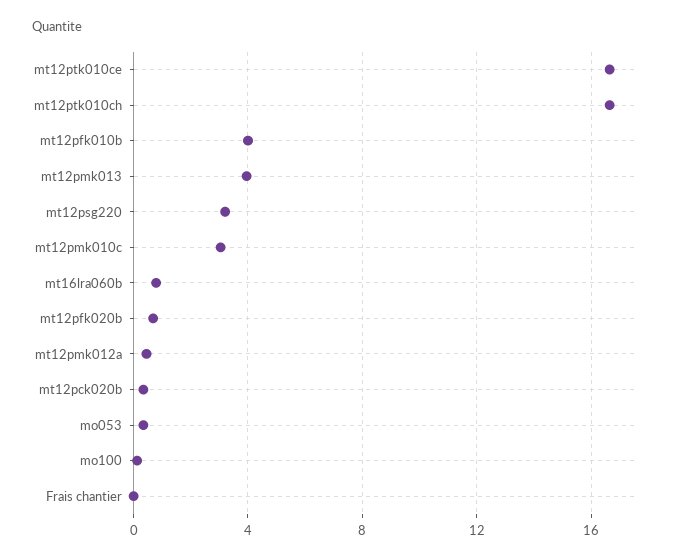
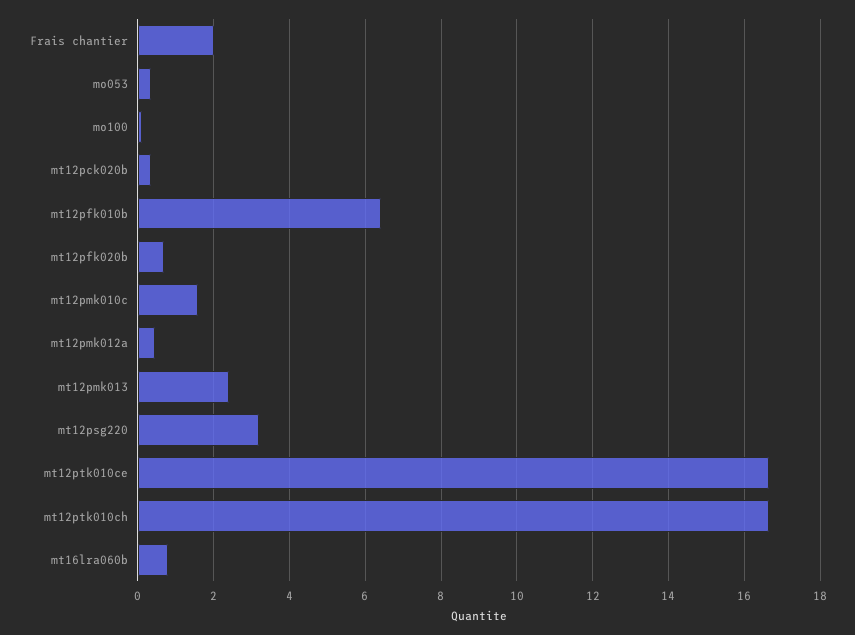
  {
    "mt12ptk010ce": 16.6,
    "mt12ptk010ch": 16.6,
-   "mt12pfk010b": 4,
+   "mt12pfk010b": 6.4,
-   "mt12pmk013": 4,
+   "mt12pmk013": 2.4,
    "mt12psg220": 3.2,
-   "mt12pmk010c": 3,
+   "mt12pmk010c": 1.6,
    "mt16lra060b": 0.8,
    "mt12pfk020b": 0.6,
    "mt12pmk012a": 0.4,
    "mt12pck020b": 0.4,
    "mo053": 0.4,
    "mo100": 0.2,
-   "Frais chantier": 0
+   "Frais chantier": 2
  }

